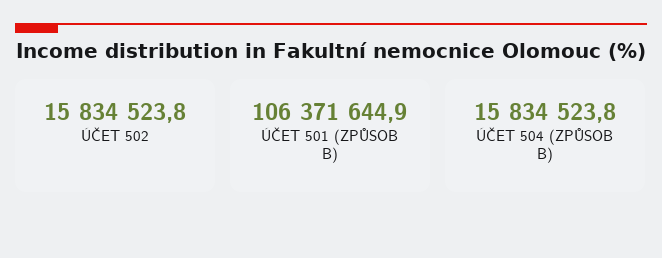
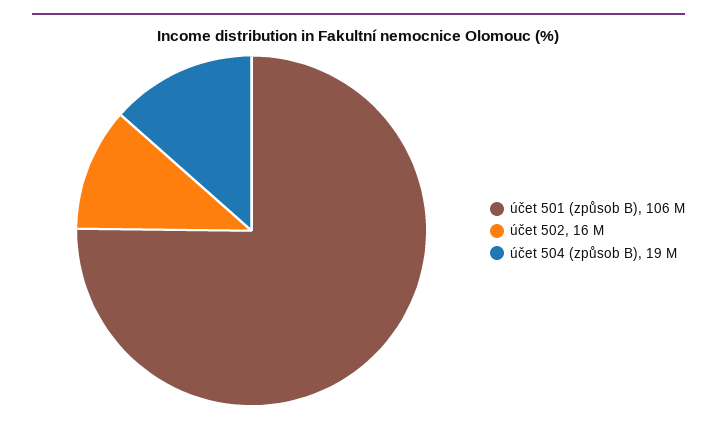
  {
    "ÚČET 502": 15834523.8,
    "ÚČET 501 (ZPŮSOB B)": 106371644.9,
-   "ÚČET 504 (ZPŮSOB B)": 15834523.8
+   "ÚČET 504 (ZPŮSOB B)": 19000000
  }

